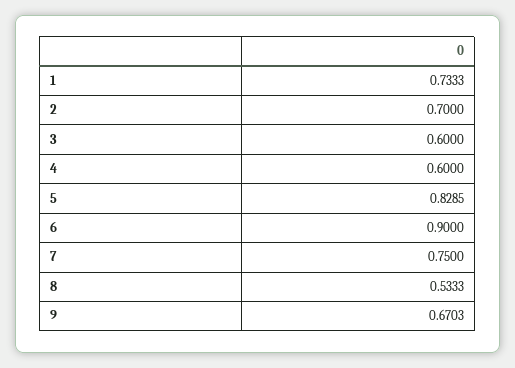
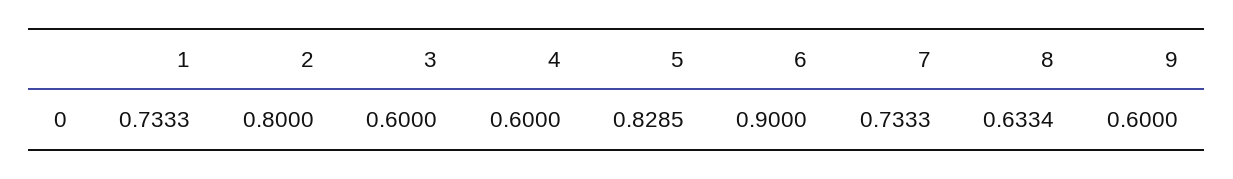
  {
    "1": 0.7333,
-   "2": 0.7,
+   "2": 0.8,
    "3": 0.6,
    "4": 0.6,
    "5": 0.8285,
    "6": 0.9,
-   "7": 0.75,
+   "7": 0.7333,
-   "8": 0.5333,
+   "8": 0.6334,
-   "9": 0.6703
+   "9": 0.6
  }

